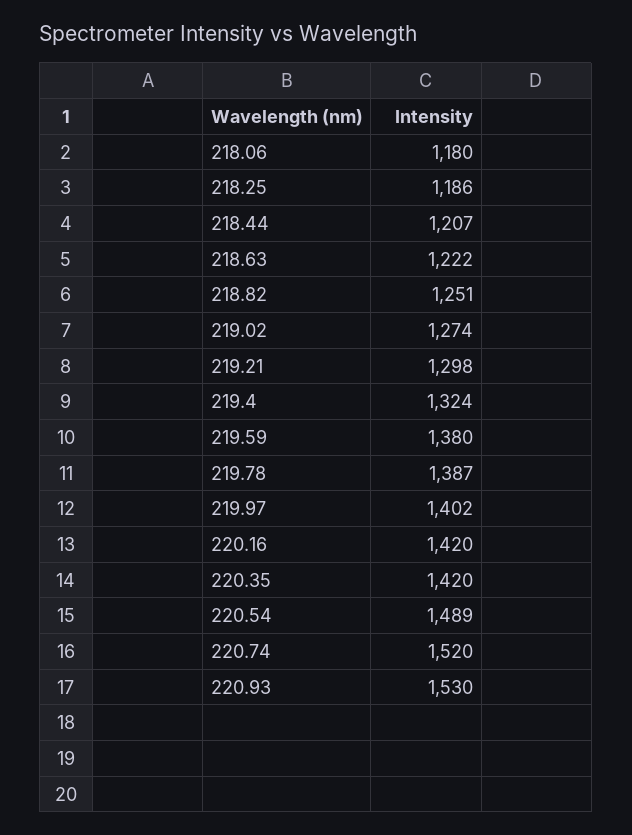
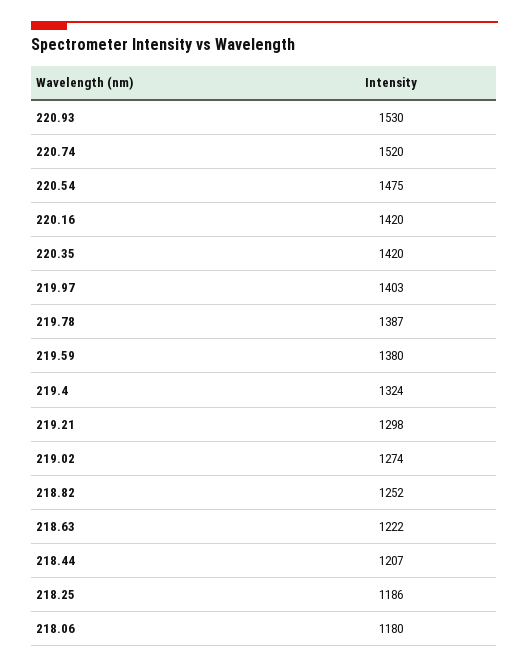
  {
    "218.06": 1180,
    "218.25": 1186,
    "218.44": 1207,
    "218.63": 1222,
-   "218.82": 1251,
+   "218.82": 1252,
    "219.02": 1274,
    "219.21": 1298,
    "219.4": 1324,
    "219.59": 1380,
    "219.78": 1387,
-   "219.97": 1402,
+   "219.97": 1403,
    "220.16": 1420,
    "220.35": 1420,
-   "220.54": 1489,
+   "220.54": 1475,
    "220.74": 1520,
    "220.93": 1530
  }

